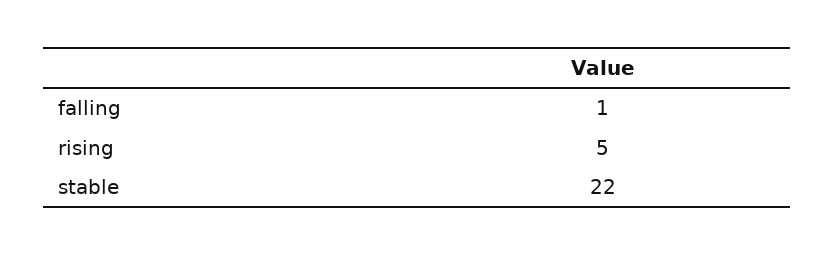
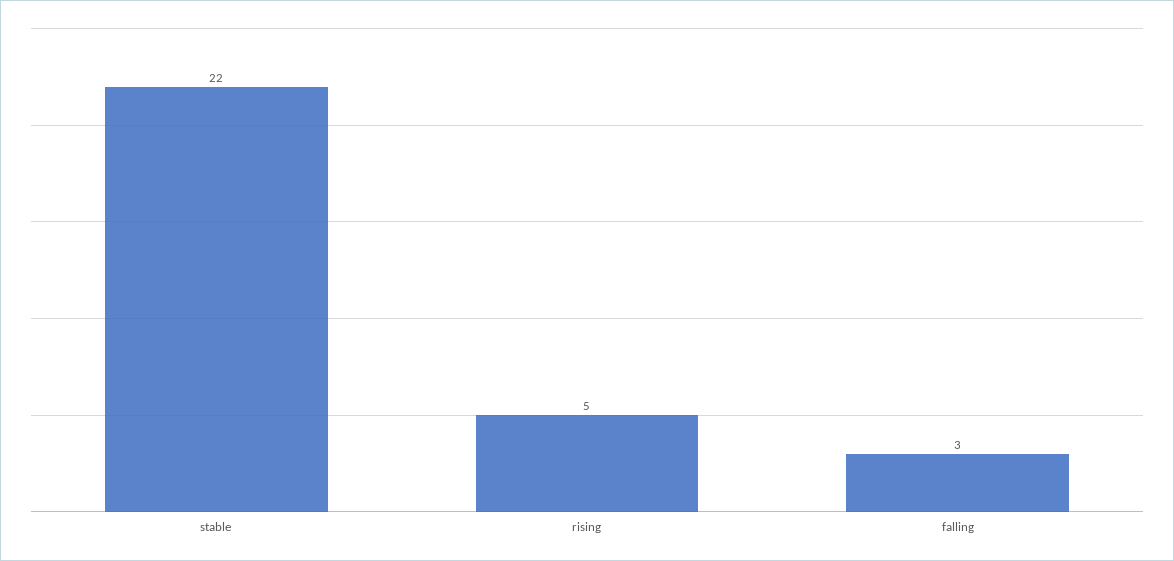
  {
-   "falling": 1,
+   "falling": 3,
    "rising": 5,
    "stable": 22
  }

